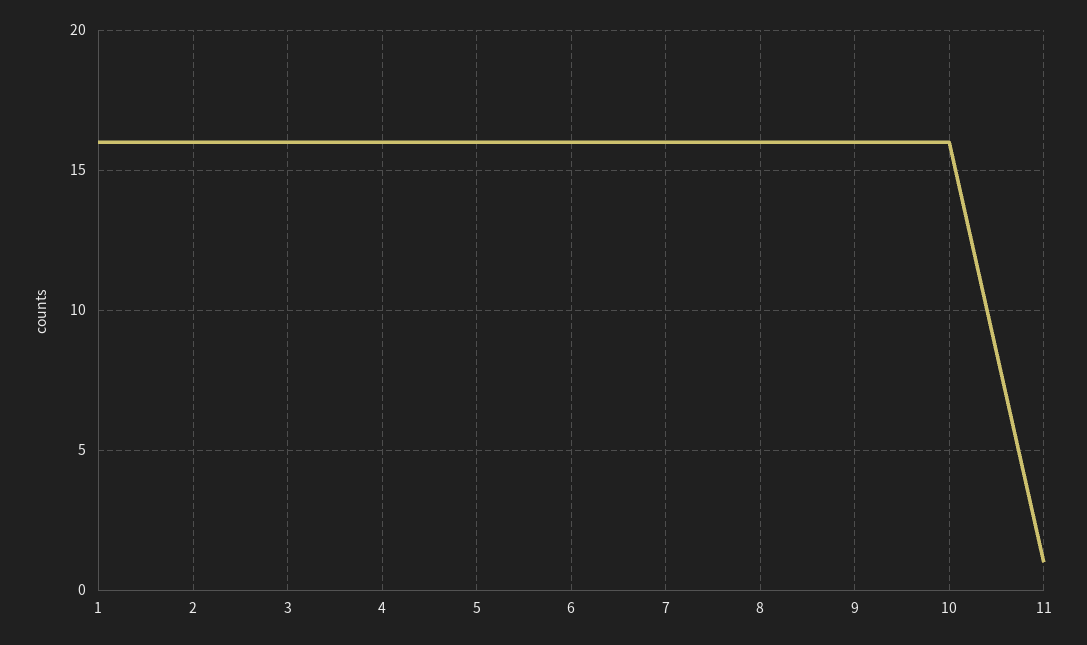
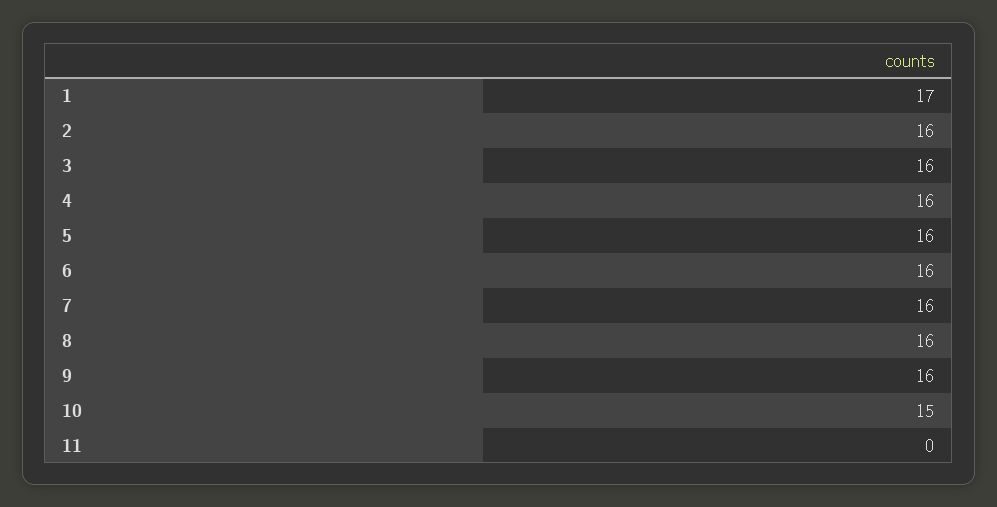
  {
-   "1": 16,
+   "1": 17,
    "2": 16,
    "3": 16,
    "4": 16,
    "5": 16,
    "6": 16,
    "7": 16,
    "8": 16,
    "9": 16,
-   "10": 16,
+   "10": 15,
-   "11": 1
+   "11": 0
  }

